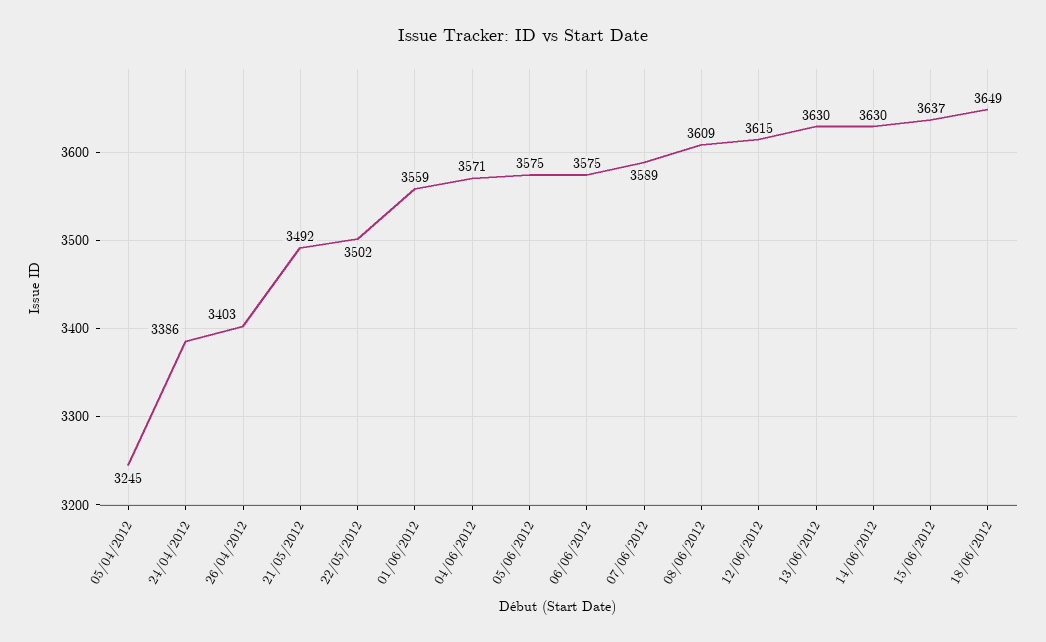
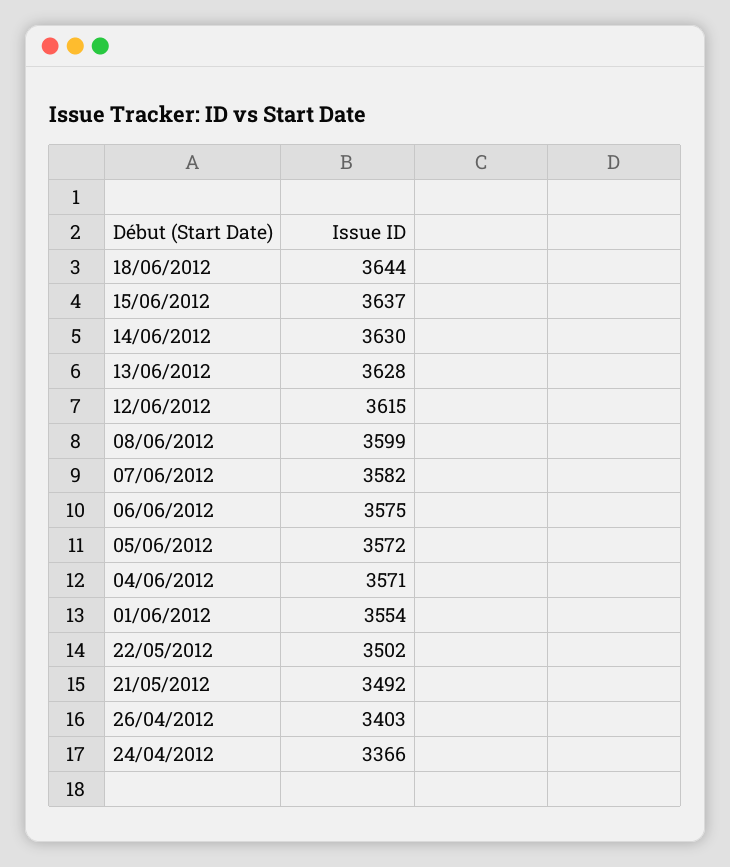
  {
-   "05/04/2012": 3245,
-   "24/04/2012": 3386,
+   "24/04/2012": 3366,
    "26/04/2012": 3403,
    "21/05/2012": 3492,
    "22/05/2012": 3502,
-   "01/06/2012": 3559,
+   "01/06/2012": 3554,
    "04/06/2012": 3571,
-   "05/06/2012": 3575,
+   "05/06/2012": 3572,
    "06/06/2012": 3575,
-   "07/06/2012": 3589,
+   "07/06/2012": 3582,
-   "08/06/2012": 3609,
+   "08/06/2012": 3599,
    "12/06/2012": 3615,
-   "13/06/2012": 3630,
+   "13/06/2012": 3628,
    "14/06/2012": 3630,
    "15/06/2012": 3637,
-   "18/06/2012": 3649
+   "18/06/2012": 3644
  }

